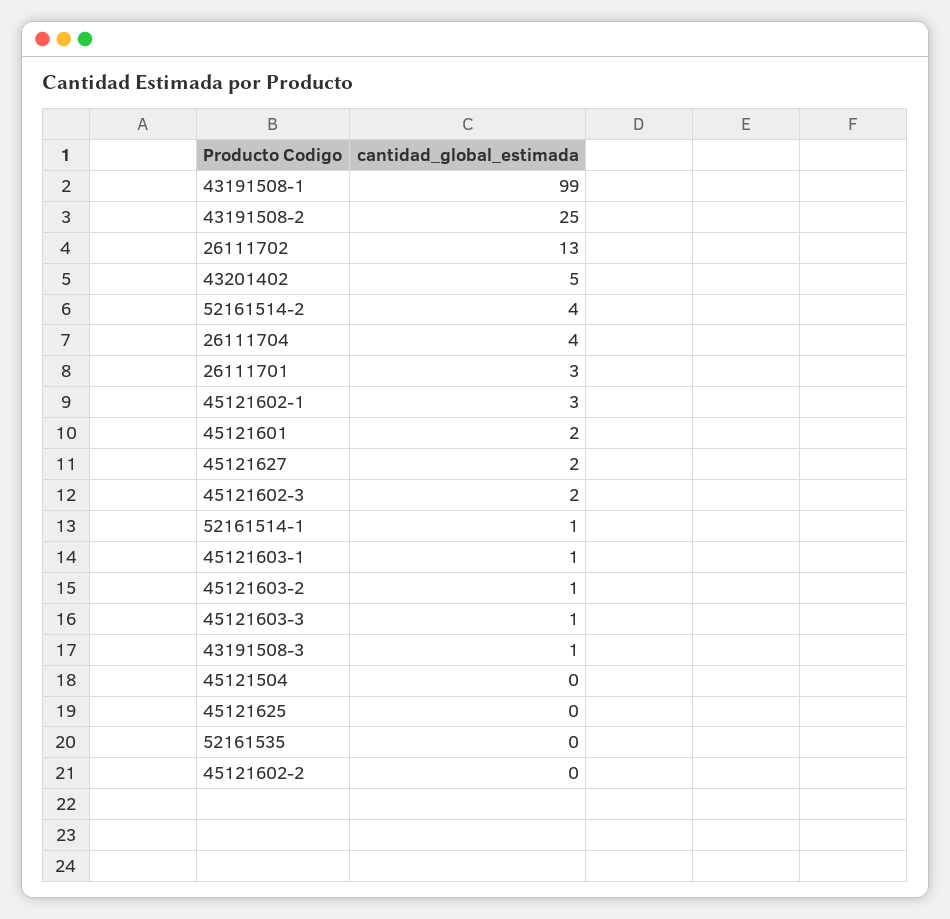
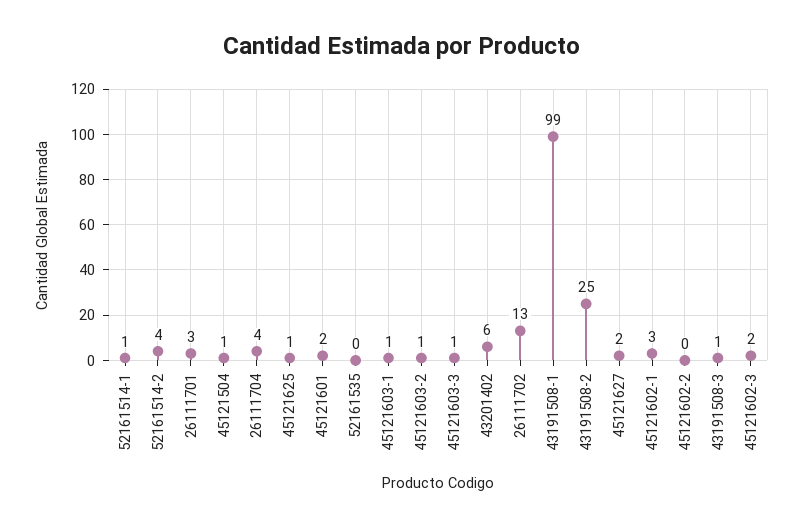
  {
    "43191508-1": 99,
    "43191508-2": 25,
    "26111702": 13,
-   "43201402": 5,
+   "43201402": 6,
    "52161514-2": 4,
    "26111704": 4,
    "26111701": 3,
    "45121602-1": 3,
    "45121601": 2,
    "45121627": 2,
    "45121602-3": 2,
    "52161514-1": 1,
    "45121603-1": 1,
    "45121603-2": 1,
    "45121603-3": 1,
    "43191508-3": 1,
-   "45121504": 0,
+   "45121504": 1,
-   "45121625": 0,
+   "45121625": 1,
    "52161535": 0,
    "45121602-2": 0
  }

